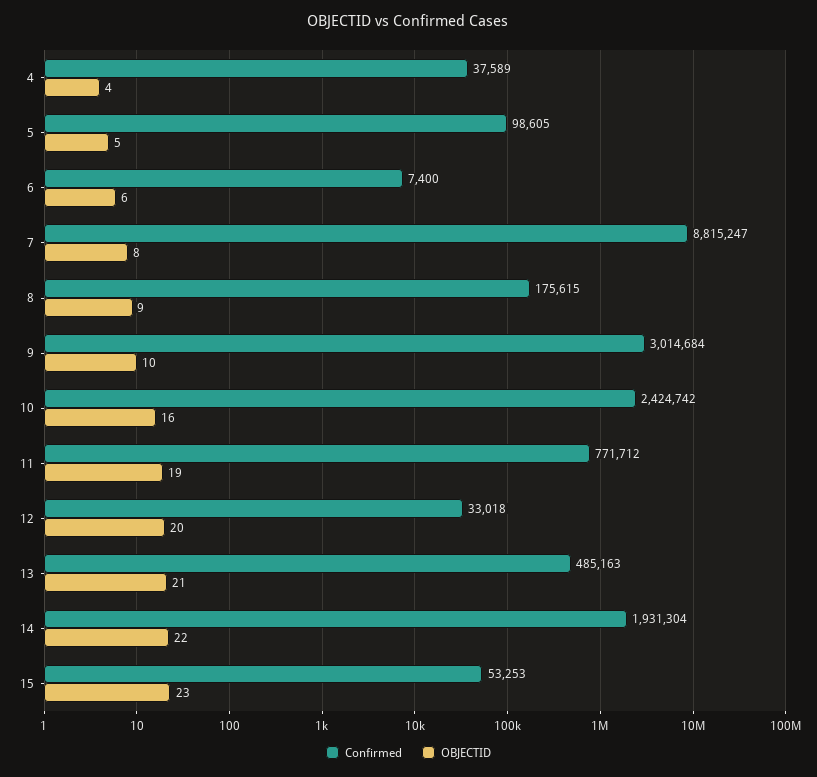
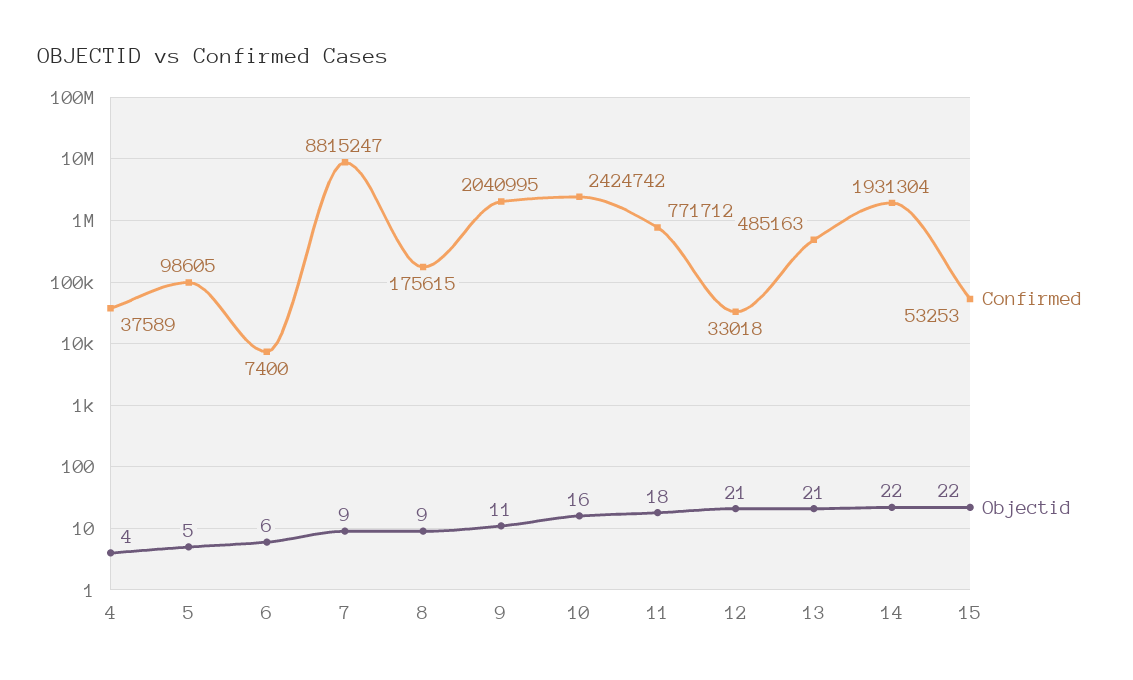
  {
    "Confirmed": {
      "4": 37589,
      "5": 98605,
      "6": 7400,
      "7": 8815247,
      "8": 175615,
-     "9": 3014684,
+     "9": 2040995,
      "10": 2424742,
      "11": 771712,
      "12": 33018,
      "13": 485163,
      "14": 1931304,
      "15": 53253
    },
    "OBJECTID": {
      "4": 4,
      "5": 5,
      "6": 6,
-     "7": 8,
+     "7": 9,
      "8": 9,
-     "9": 10,
+     "9": 11,
      "10": 16,
-     "11": 19,
+     "11": 18,
-     "12": 20,
+     "12": 21,
      "13": 21,
      "14": 22,
-     "15": 23
+     "15": 22
    }
  }

